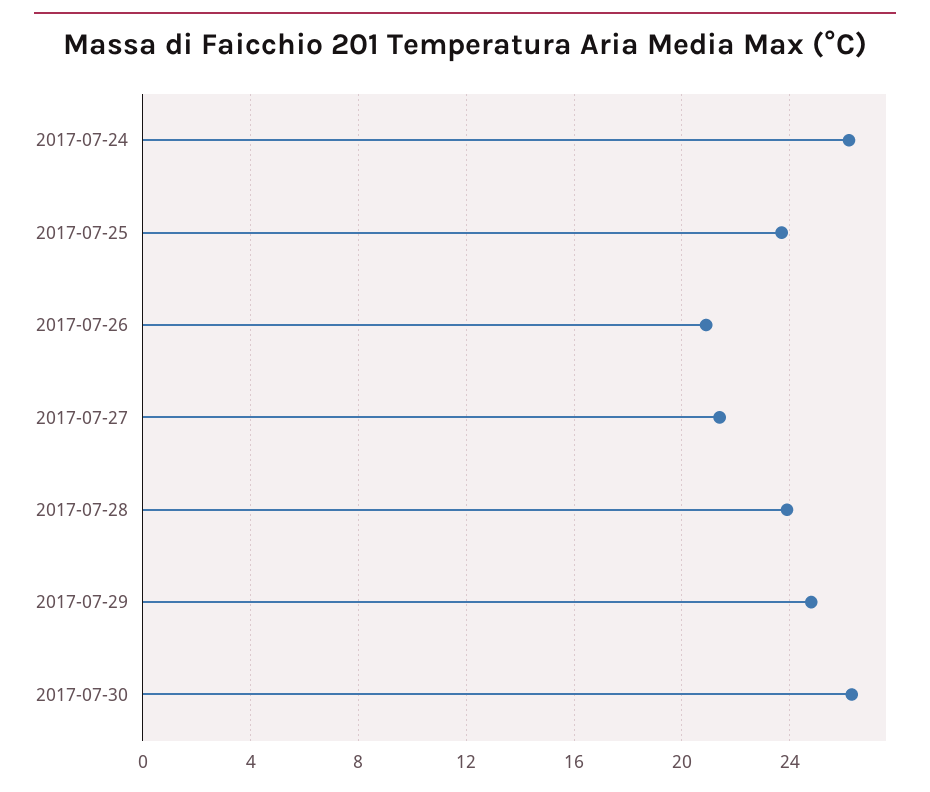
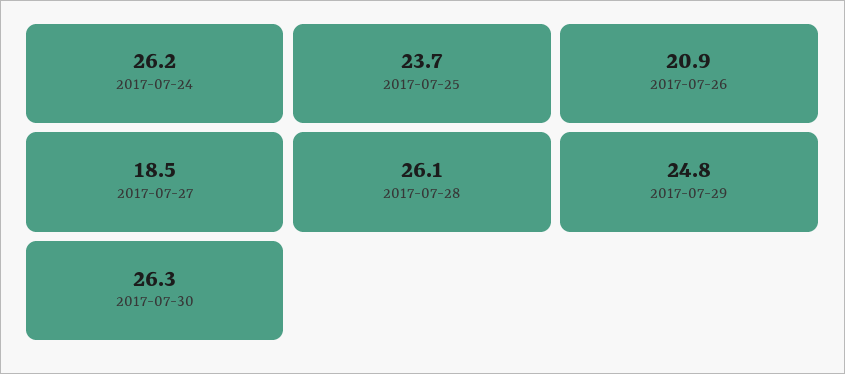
  {
    "2017-07-24": 26.2,
    "2017-07-25": 23.7,
    "2017-07-26": 20.9,
-   "2017-07-27": 21.5,
+   "2017-07-27": 18.5,
-   "2017-07-28": 24,
+   "2017-07-28": 26.1,
    "2017-07-29": 24.8,
    "2017-07-30": 26.3
  }

